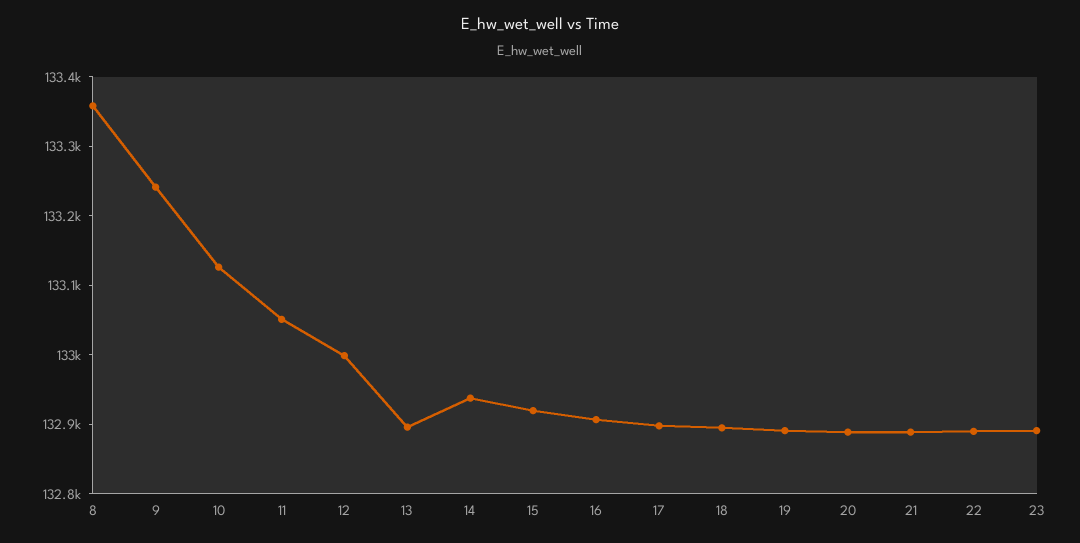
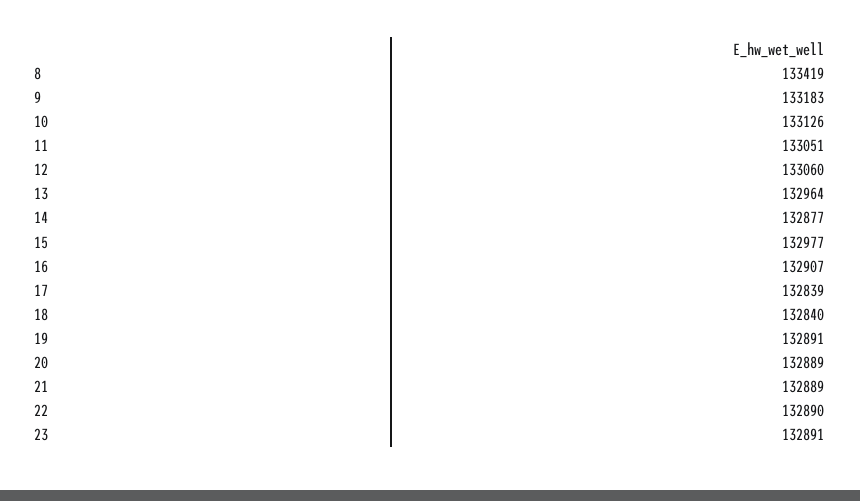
  {
-   "8": 133360,
+   "8": 133419,
-   "9": 133240,
+   "9": 133183,
    "10": 133126,
    "11": 133051,
-   "12": 133000,
+   "12": 133060,
-   "13": 132900,
+   "13": 132964,
-   "14": 132940,
+   "14": 132877,
-   "15": 132920,
+   "15": 132977,
    "16": 132907,
-   "17": 132900,
+   "17": 132839,
-   "18": 132900,
+   "18": 132840,
    "19": 132891,
    "20": 132889,
    "21": 132889,
    "22": 132890,
    "23": 132891
  }

